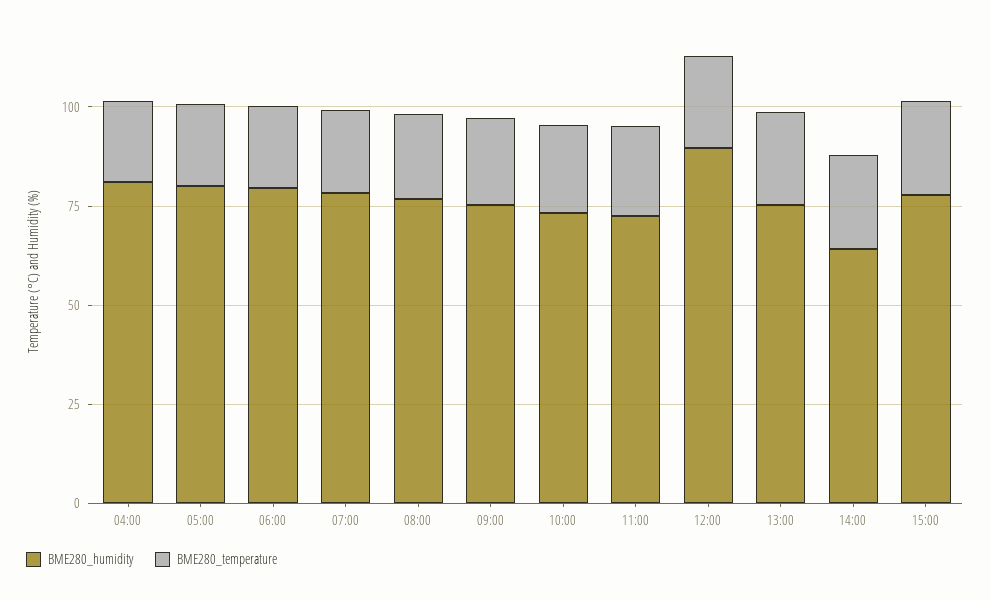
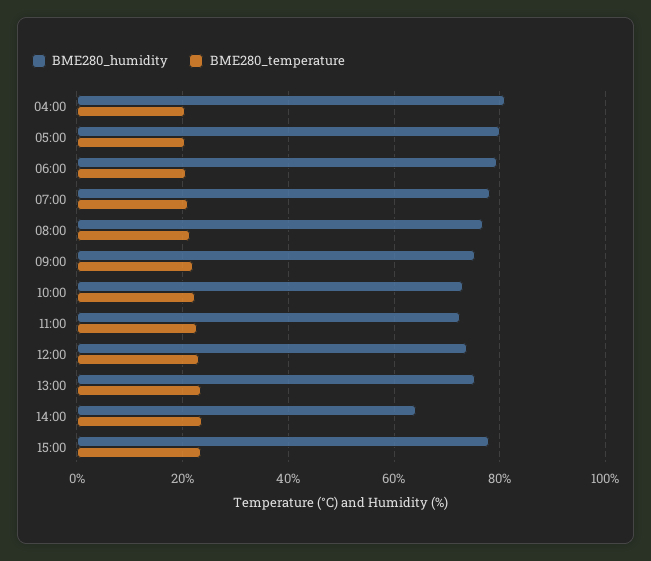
  {
    "BME280_humidity": {
      "04:00": 80,
      "05:00": 80,
      "06:00": 80,
      "07:00": 78,
      "08:00": 76,
      "09:00": 76,
      "10:00": 74,
      "11:00": 72,
-     "12:00": 90,
+     "12:00": 74,
      "13:00": 76,
      "14:00": 64,
      "15:00": 78
    },
    "BME280_temperature": {
      "04:00": 20,
      "05:00": 20,
      "06:00": 20,
      "07:00": 22,
      "08:00": 22,
      "09:00": 22,
      "10:00": 22,
      "11:00": 22,
      "12:00": 24,
      "13:00": 24,
      "14:00": 24,
      "15:00": 24
    }
  }

